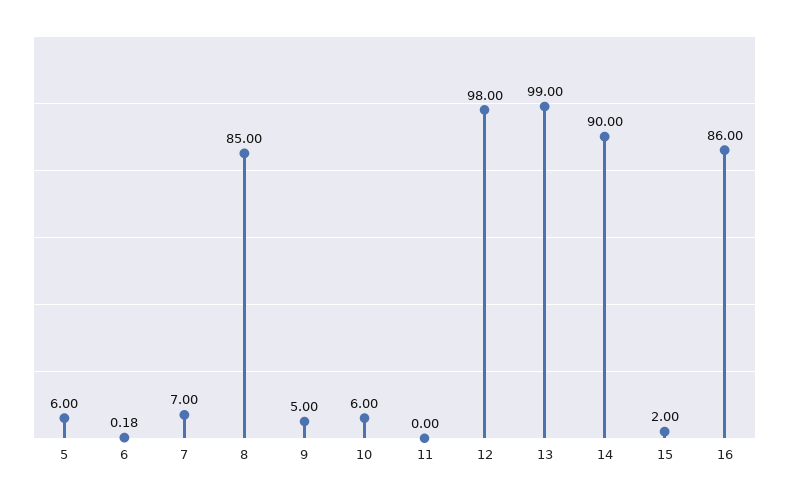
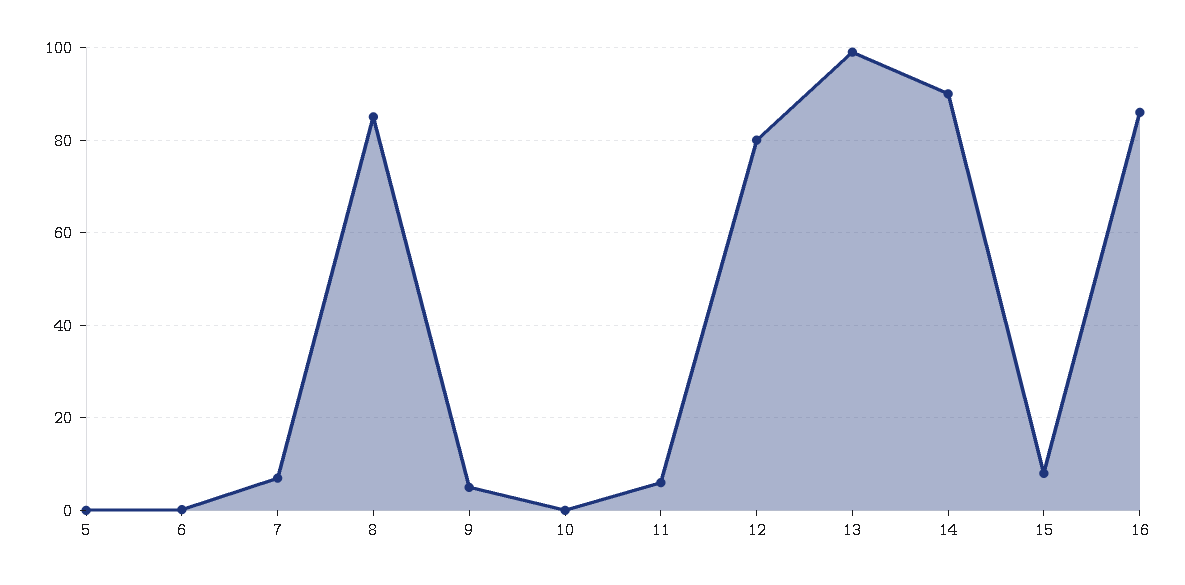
  {
-   "5": 6,
+   "5": 0,
    "6": 0.18,
    "7": 7,
    "8": 85,
    "9": 5,
-   "10": 6,
+   "10": 0,
-   "11": 0,
+   "11": 6,
-   "12": 98,
+   "12": 80,
    "13": 99,
    "14": 90,
-   "15": 2,
+   "15": 8,
    "16": 86
  }

